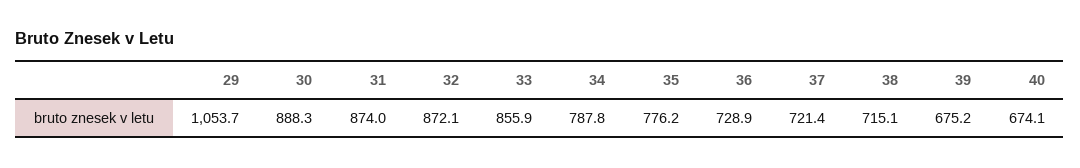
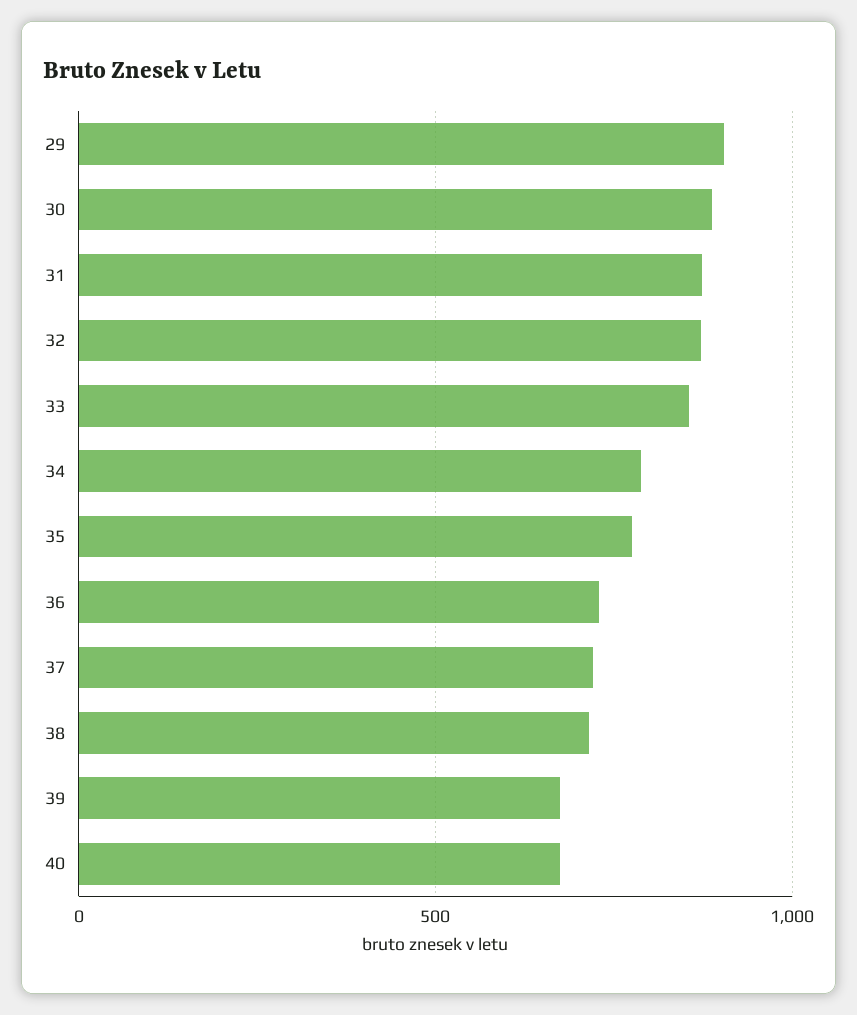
  {
-   "29": 1053.7,
+   "29": 900,
    "30": 888.3,
    "31": 874,
    "32": 872.1,
    "33": 855.9,
    "34": 787.8,
    "35": 776.2,
    "36": 728.9,
    "37": 721.4,
    "38": 715.1,
    "39": 675.2,
    "40": 674.1
  }

